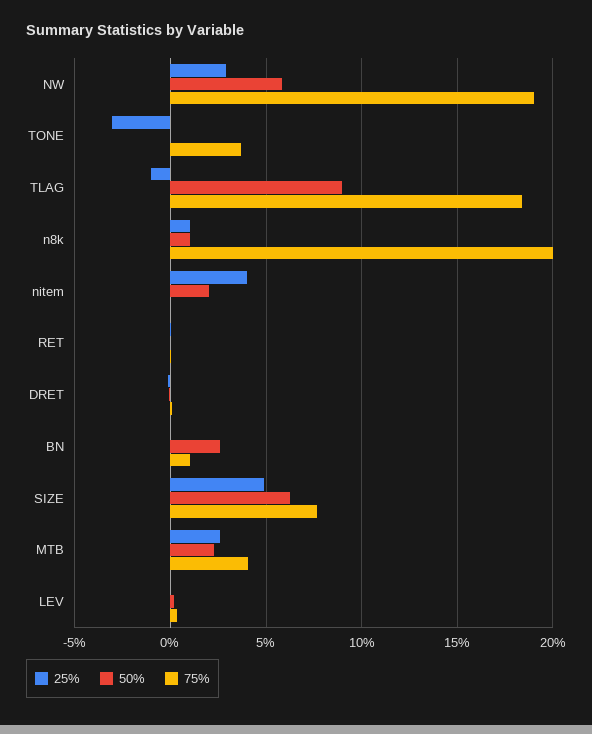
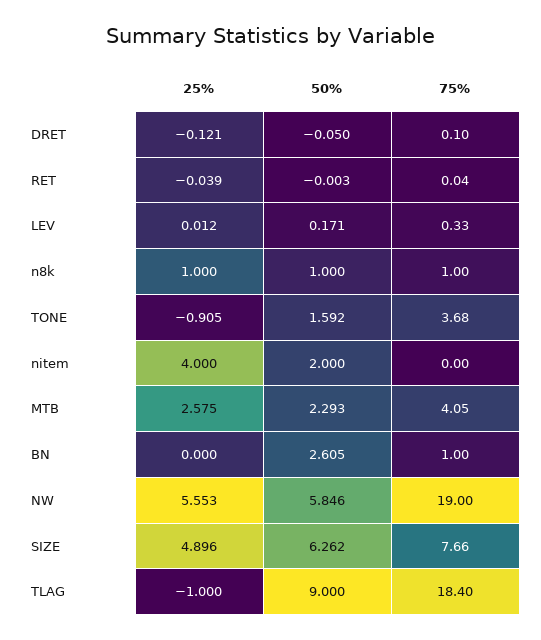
  {
    "25%": {
-     "NW": 3,
+     "NW": 5.553,
-     "TONE": -3,
+     "TONE": -0.905,
      "TLAG": -1,
      "n8k": 1,
      "nitem": 4,
      "RET": -0.039,
      "DRET": -0.121,
      "BN": 0,
      "SIZE": 4.896,
      "MTB": 2.575,
      "LEV": 0.012
    },
    "50%": {
      "NW": 5.846,
-     "TONE": 0,
+     "TONE": 1.592,
      "TLAG": 9,
      "n8k": 1,
      "nitem": 2,
      "RET": -0.003,
      "DRET": -0.05,
      "BN": 2.605,
      "SIZE": 6.262,
      "MTB": 2.293,
      "LEV": 0.171
    },
    "75%": {
      "NW": 19,
      "TONE": 3.68,
      "TLAG": 18.4,
-     "n8k": 20,
+     "n8k": 1,
      "nitem": 0,
      "RET": 0.04,
      "DRET": 0.1,
      "BN": 1,
      "SIZE": 7.66,
      "MTB": 4.05,
      "LEV": 0.33
    }
  }

